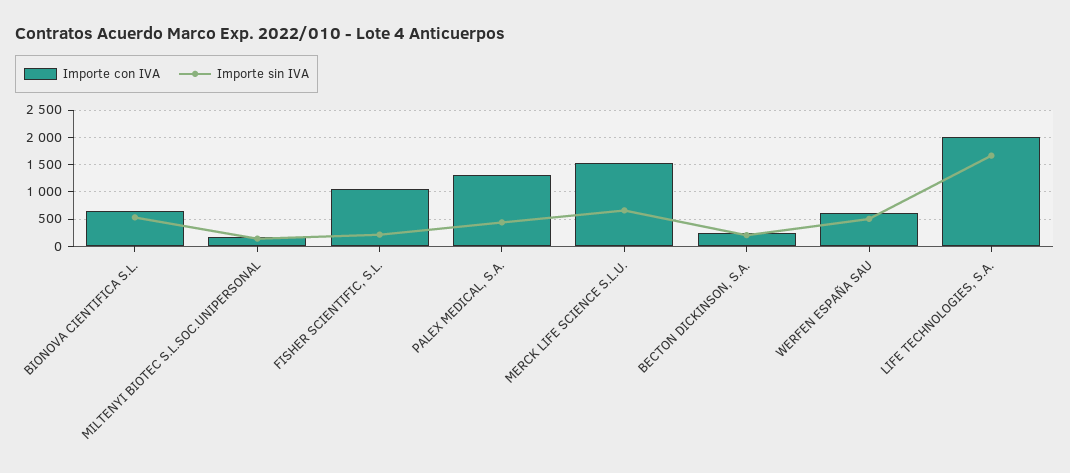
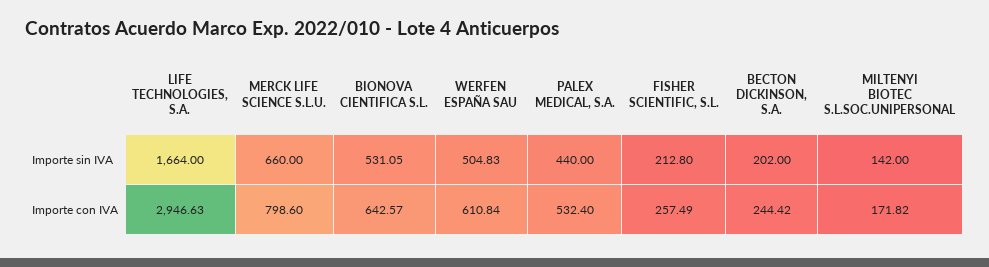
  {
    "Importe con IVA": {
      "BIONOVA CIENTIFICA S.L.": 642.57,
      "MILTENYI BIOTEC S.L.SOC.UNIPERSONAL": 171.82,
-     "FISHER SCIENTIFIC, S.L.": 1000,
+     "FISHER SCIENTIFIC, S.L.": 257.49,
-     "PALEX MEDICAL, S.A.": 1250,
+     "PALEX MEDICAL, S.A.": 532.4,
-     "MERCK LIFE SCIENCE S.L.U.": 1500,
+     "MERCK LIFE SCIENCE S.L.U.": 798.6,
      "BECTON DICKINSON, S.A.": 244.42,
      "WERFEN ESPAÑA SAU": 610.84,
-     "LIFE TECHNOLOGIES, S.A.": 2000
+     "LIFE TECHNOLOGIES, S.A.": 2946.63
    },
    "Importe sin IVA": {
      "BIONOVA CIENTIFICA S.L.": 531.05,
      "MILTENYI BIOTEC S.L.SOC.UNIPERSONAL": 142,
      "FISHER SCIENTIFIC, S.L.": 212.8,
      "PALEX MEDICAL, S.A.": 440,
      "MERCK LIFE SCIENCE S.L.U.": 660,
      "BECTON DICKINSON, S.A.": 202,
      "WERFEN ESPAÑA SAU": 504.83,
      "LIFE TECHNOLOGIES, S.A.": 1664
    }
  }

